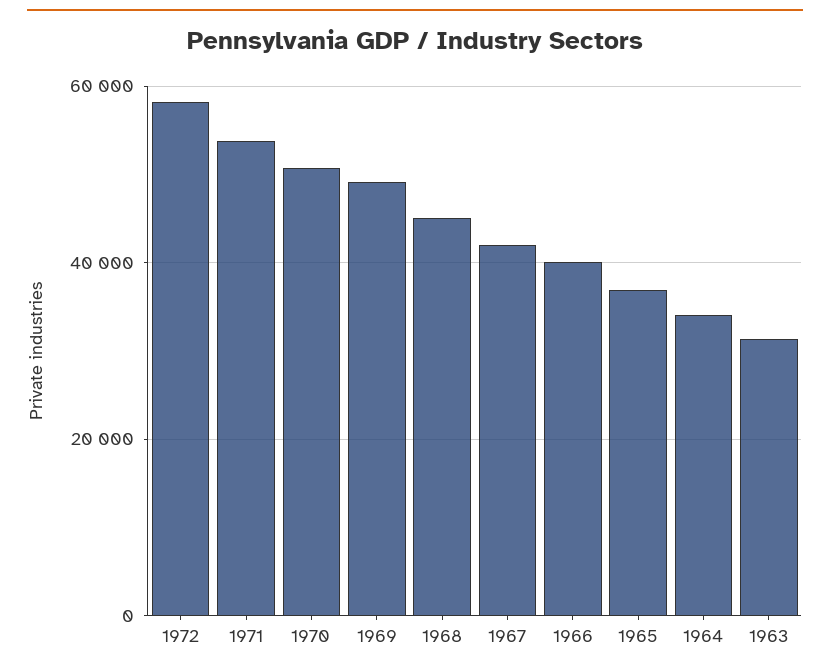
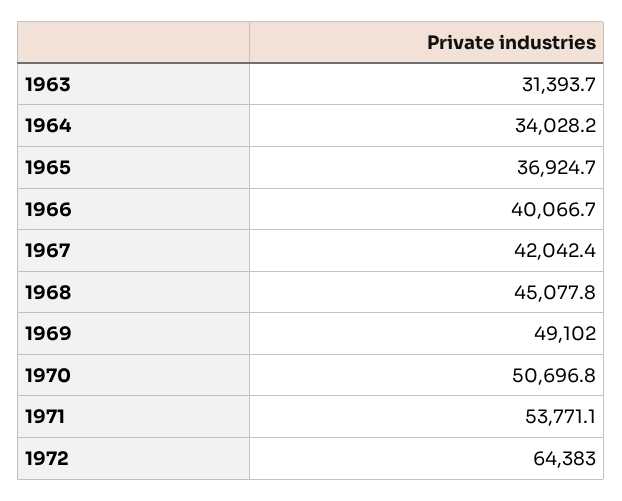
  {
-   "1972": 58000,
+   "1972": 64383,
    "1971": 53771.1,
    "1970": 50696.8,
    "1969": 49102,
    "1968": 45077.8,
    "1967": 42042.4,
    "1966": 40066.7,
    "1965": 36924.7,
    "1964": 34028.2,
    "1963": 31393.7
  }

